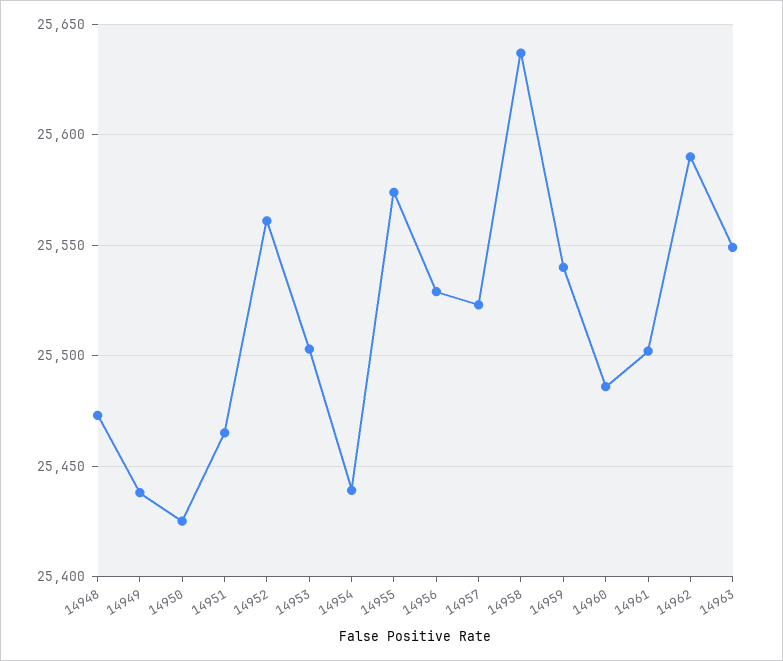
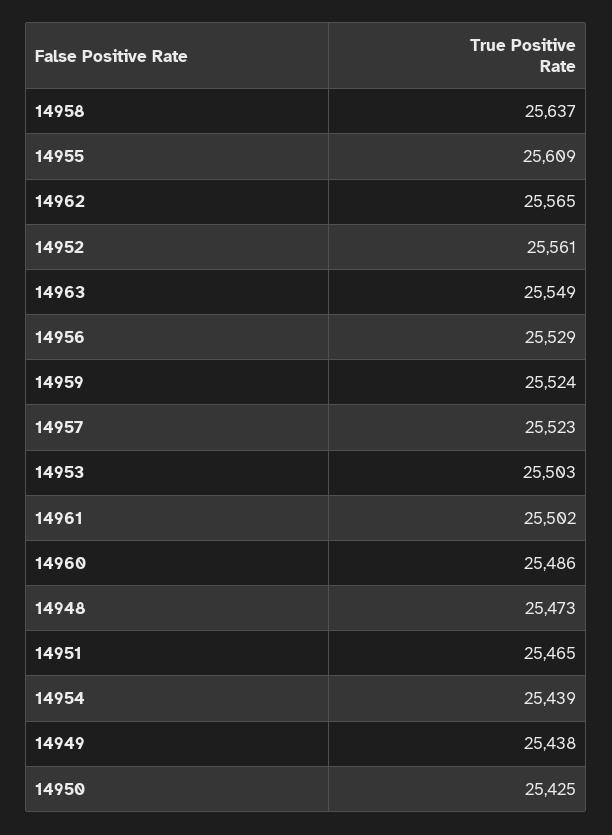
  {
    "14948": 25473,
    "14949": 25438,
    "14950": 25425,
    "14951": 25465,
    "14952": 25561,
    "14953": 25503,
    "14954": 25439,
-   "14955": 25575,
+   "14955": 25609,
    "14956": 25529,
    "14957": 25523,
    "14958": 25637,
-   "14959": 25540,
+   "14959": 25524,
    "14960": 25486,
    "14961": 25502,
-   "14962": 25590,
+   "14962": 25565,
    "14963": 25549
  }

